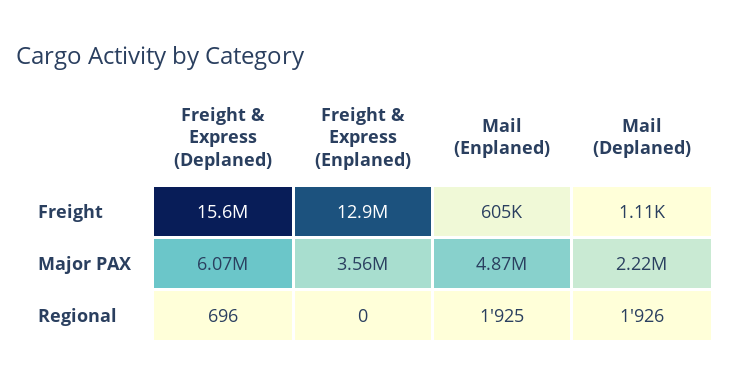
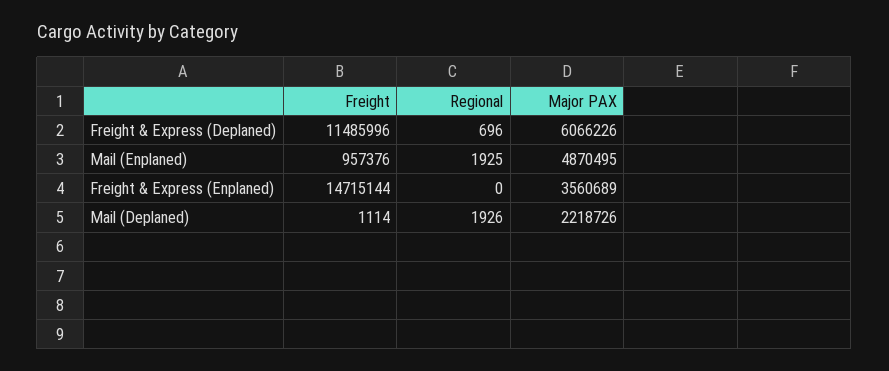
  {
    "Freight & Express (Deplaned)": {
-     "Freight": 15600000,
+     "Freight": 11485996,
      "Major PAX": 6066226,
      "Regional": 696
    },
    "Freight & Express (Enplaned)": {
-     "Freight": 12900000,
+     "Freight": 14715144,
      "Major PAX": 3560689,
      "Regional": 0
    },
    "Mail (Enplaned)": {
-     "Freight": 605000,
+     "Freight": 957376,
      "Major PAX": 4870495,
      "Regional": 1925
    },
    "Mail (Deplaned)": {
      "Freight": 1114,
      "Major PAX": 2218726,
      "Regional": 1926
    }
  }

